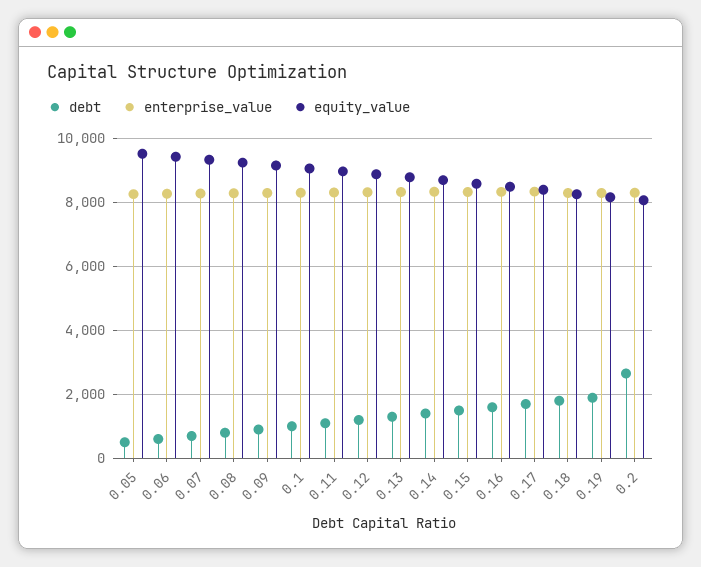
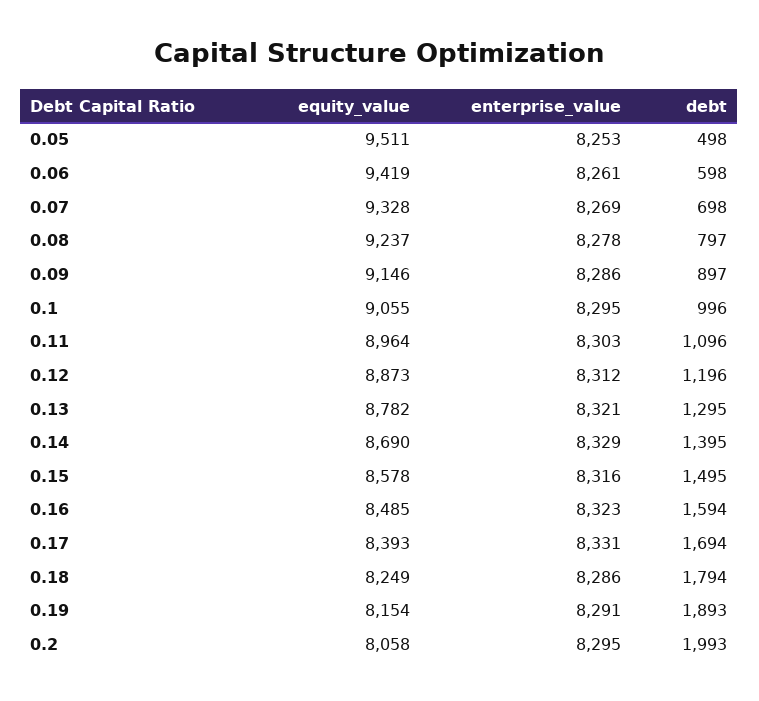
  {
    "debt": {
      "0.05": 498,
      "0.06": 598,
      "0.07": 698,
      "0.08": 797,
      "0.09": 897,
      "0.1": 996,
      "0.11": 1096,
      "0.12": 1196,
      "0.13": 1295,
      "0.14": 1395,
      "0.15": 1495,
      "0.16": 1594,
      "0.17": 1694,
      "0.18": 1794,
      "0.19": 1893,
-     "0.2": 2600
+     "0.2": 1993
    },
    "enterprise_value": {
      "0.05": 8253,
      "0.06": 8261,
      "0.07": 8269,
      "0.08": 8278,
      "0.09": 8286,
      "0.1": 8295,
      "0.11": 8303,
      "0.12": 8312,
      "0.13": 8321,
      "0.14": 8329,
      "0.15": 8316,
      "0.16": 8323,
      "0.17": 8331,
      "0.18": 8286,
      "0.19": 8291,
      "0.2": 8295
    },
    "equity_value": {
      "0.05": 9511,
      "0.06": 9419,
      "0.07": 9328,
      "0.08": 9237,
      "0.09": 9146,
      "0.1": 9055,
      "0.11": 8964,
      "0.12": 8873,
      "0.13": 8782,
      "0.14": 8690,
      "0.15": 8578,
      "0.16": 8485,
      "0.17": 8393,
      "0.18": 8249,
      "0.19": 8154,
      "0.2": 8058
    }
  }

